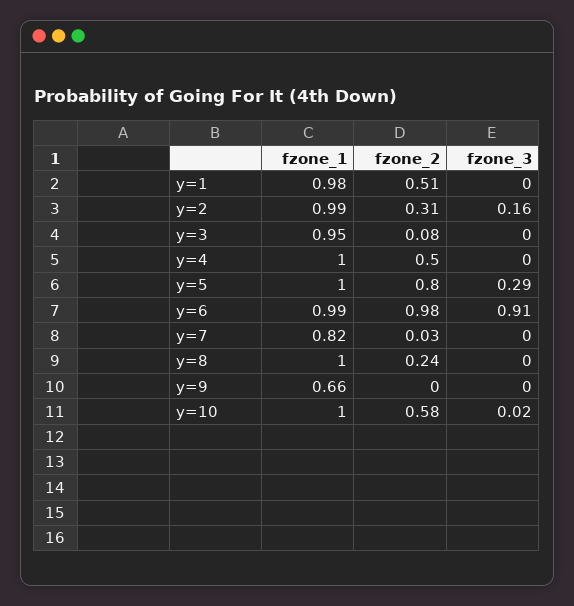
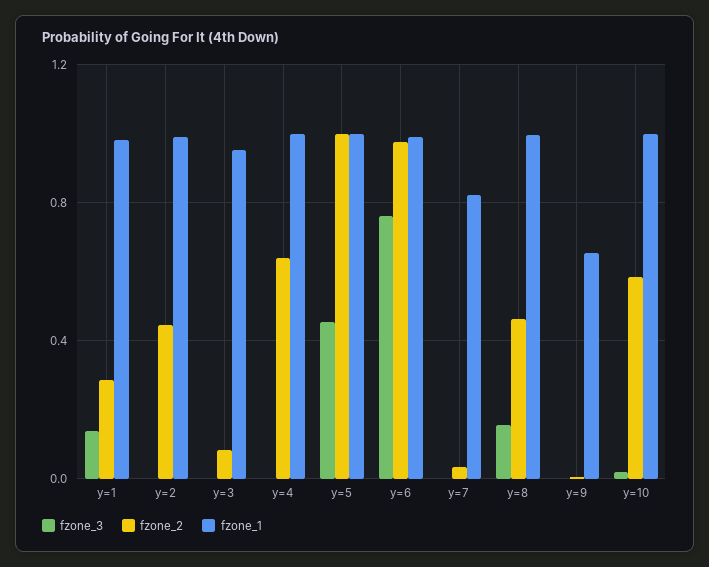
  {
    "fzone_1": {
      "y=1": 0.98,
      "y=2": 0.99,
      "y=3": 0.95,
      "y=4": 1,
      "y=5": 1,
      "y=6": 0.99,
      "y=7": 0.82,
      "y=8": 1,
      "y=9": 0.66,
      "y=10": 1
    },
    "fzone_2": {
-     "y=1": 0.51,
+     "y=1": 0.3,
-     "y=2": 0.31,
+     "y=2": 0.45,
      "y=3": 0.08,
-     "y=4": 0.5,
+     "y=4": 0.65,
-     "y=5": 0.8,
+     "y=5": 1,
      "y=6": 0.98,
      "y=7": 0.03,
-     "y=8": 0.24,
+     "y=8": 0.45,
      "y=9": 0,
      "y=10": 0.58
    },
    "fzone_3": {
-     "y=1": 0,
+     "y=1": 0.15,
-     "y=2": 0.16,
+     "y=2": 0,
      "y=3": 0,
      "y=4": 0,
-     "y=5": 0.29,
+     "y=5": 0.45,
-     "y=6": 0.91,
+     "y=6": 0.75,
      "y=7": 0,
-     "y=8": 0,
+     "y=8": 0.15,
      "y=9": 0,
      "y=10": 0.02
    }
  }

